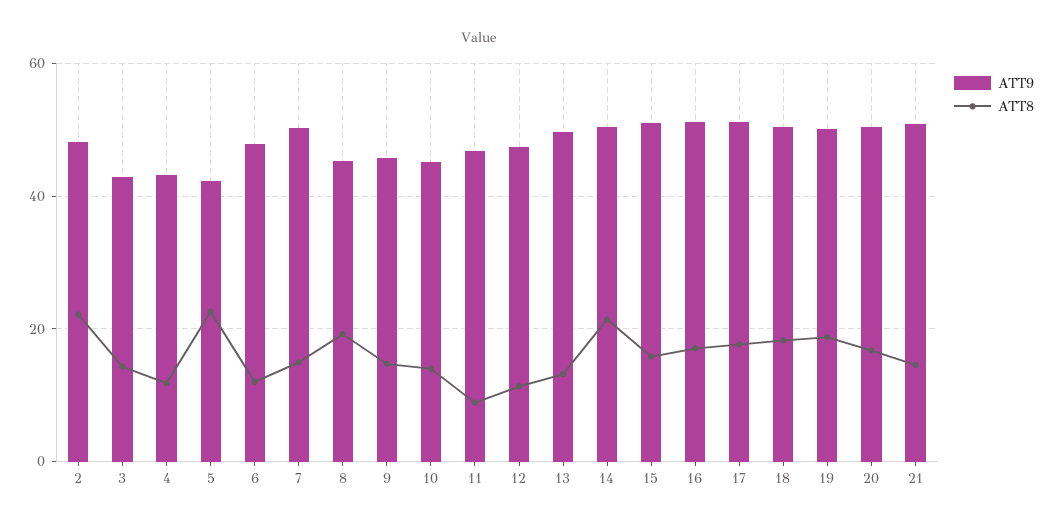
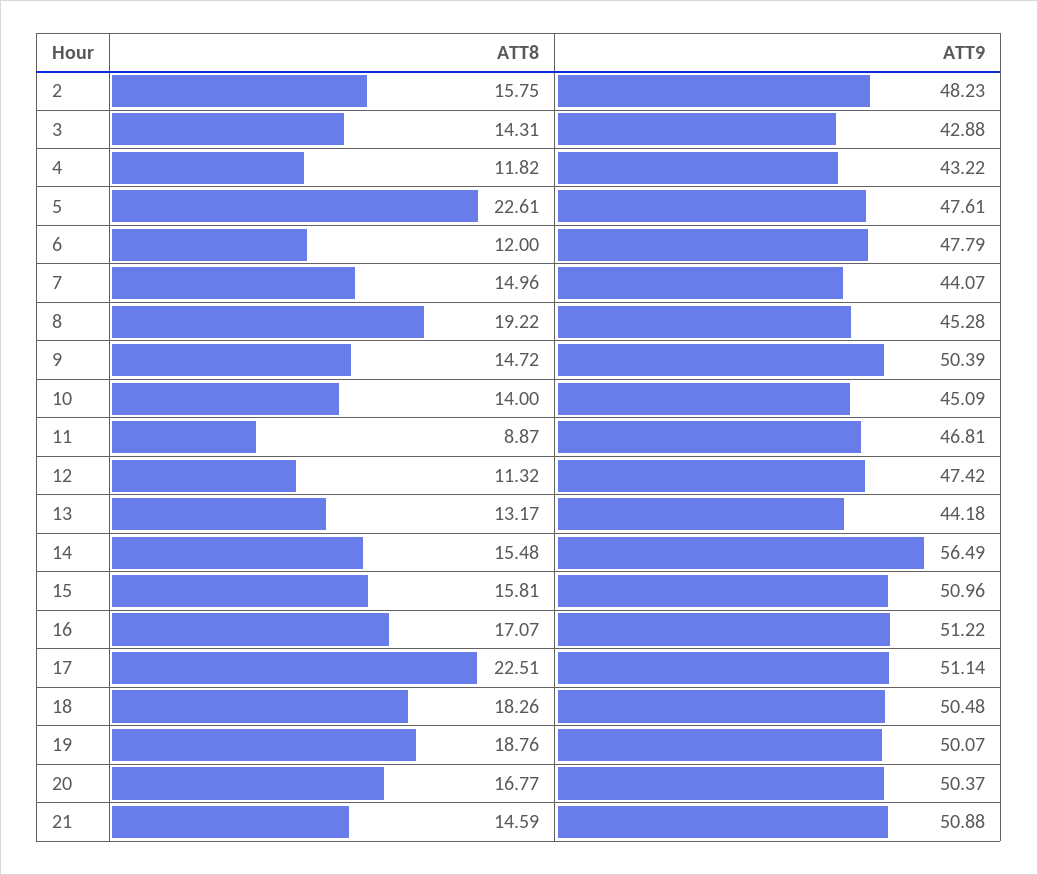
  {
    "ATT9": {
      "2": 48.23,
      "3": 42.88,
      "4": 43.22,
-     "5": 42,
+     "5": 47.61,
      "6": 47.79,
-     "7": 50,
+     "7": 44.07,
      "8": 45.28,
-     "9": 46,
+     "9": 50.39,
      "10": 45.09,
      "11": 46.81,
      "12": 47.42,
-     "13": 50,
+     "13": 44.18,
-     "14": 50,
+     "14": 56.49,
      "15": 50.96,
      "16": 51.22,
      "17": 51.14,
      "18": 50.48,
      "19": 50.07,
      "20": 50.37,
      "21": 50.88
    },
    "ATT8": {
-     "2": 22,
+     "2": 15.75,
      "3": 14.31,
      "4": 11.82,
      "5": 22.61,
      "6": 12,
      "7": 14.96,
      "8": 19.22,
      "9": 14.72,
      "10": 14,
      "11": 8.87,
      "12": 11.32,
      "13": 13.17,
-     "14": 22,
+     "14": 15.48,
      "15": 15.81,
      "16": 17.07,
-     "17": 18,
+     "17": 22.51,
      "18": 18.26,
      "19": 18.76,
      "20": 16.77,
      "21": 14.59
    }
  }

